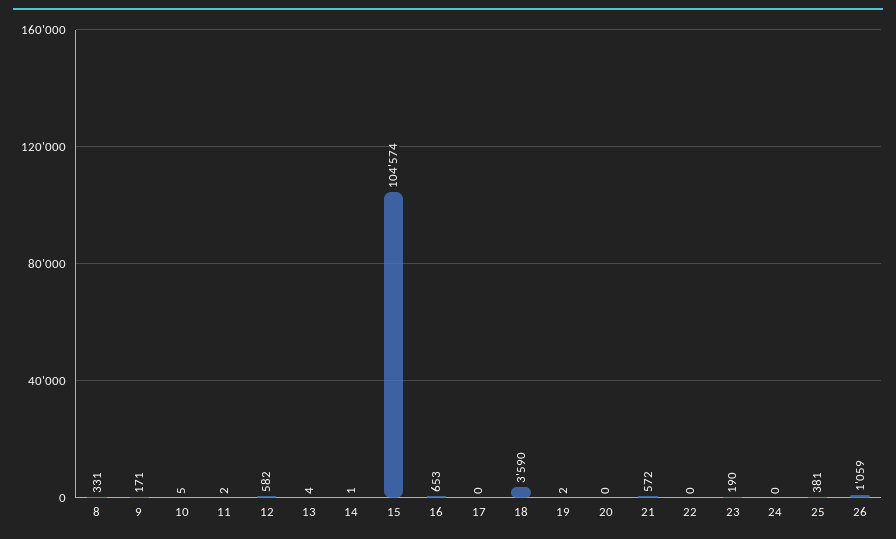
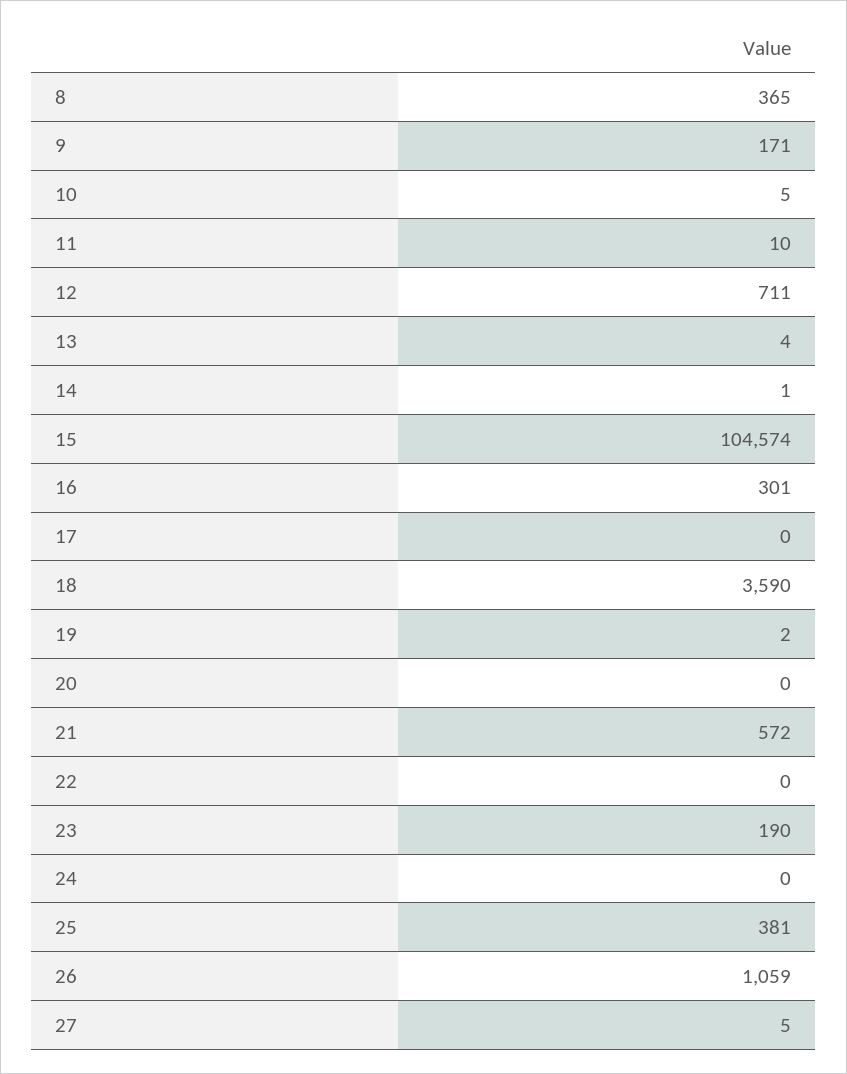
  {
-   "8": 331,
+   "8": 365,
    "9": 171,
    "10": 5,
-   "11": 2,
+   "11": 10,
-   "12": 582,
+   "12": 711,
    "13": 4,
    "14": 1,
    "15": 104574,
-   "16": 653,
+   "16": 301,
    "17": 0,
    "18": 3590,
    "19": 2,
    "20": 0,
    "21": 572,
    "22": 0,
    "23": 190,
    "24": 0,
    "25": 381,
-   "26": 1059
+   "26": 1059,
+   "27": 5
  }

